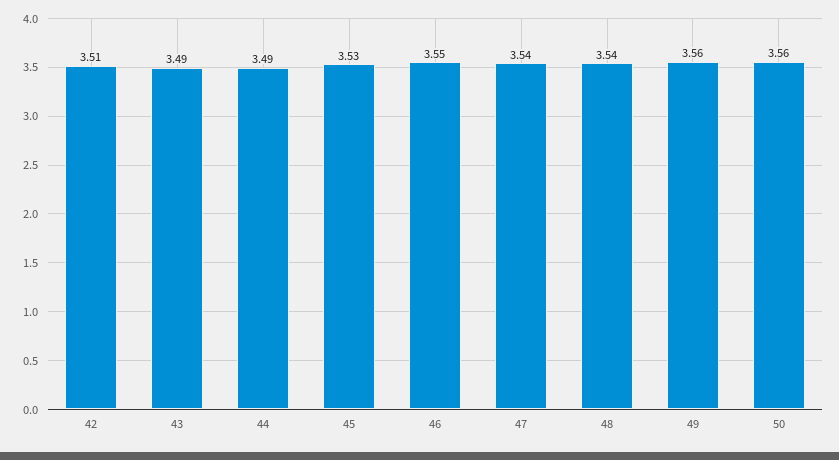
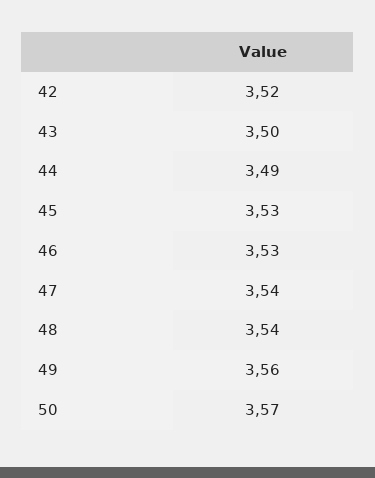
  {
-   "42": 3.51,
+   "42": 3.52,
-   "43": 3.49,
+   "43": 3.5,
    "44": 3.49,
    "45": 3.53,
-   "46": 3.55,
+   "46": 3.53,
    "47": 3.54,
    "48": 3.54,
    "49": 3.56,
-   "50": 3.56
+   "50": 3.57
  }

